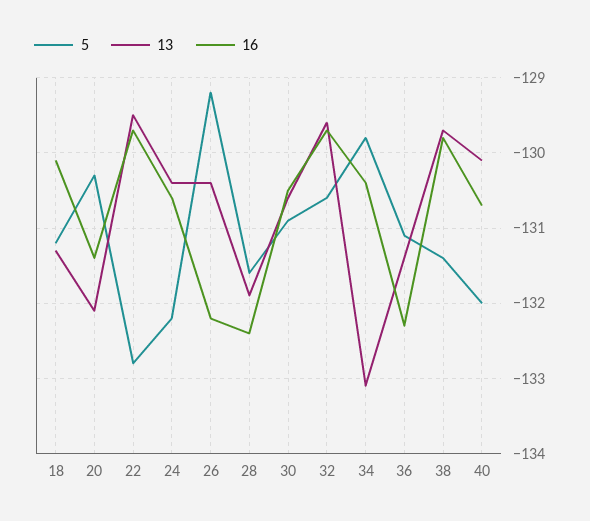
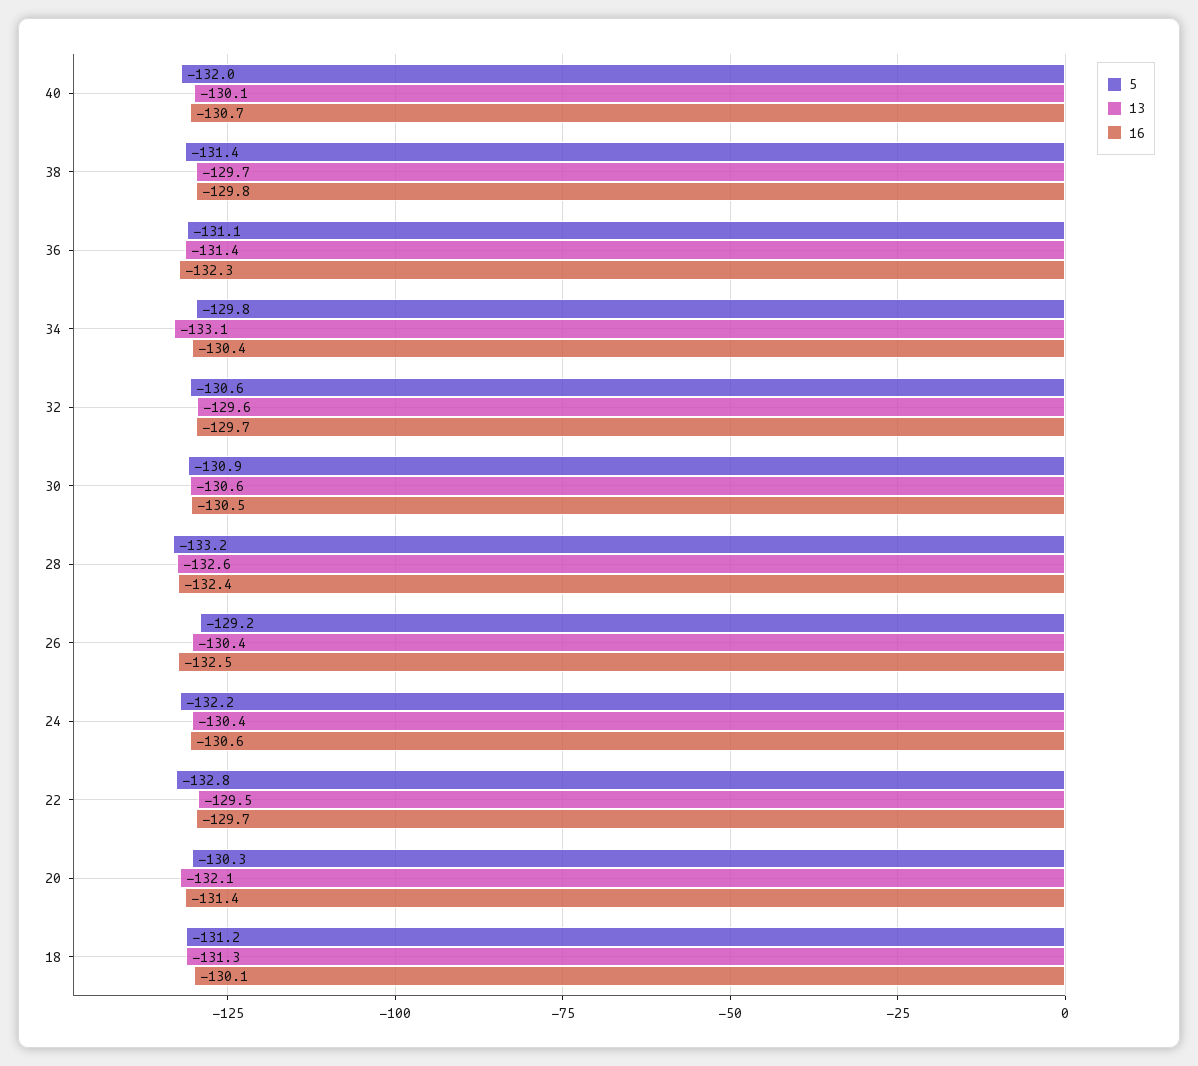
  {
    "5": {
      "18": -131.2,
      "20": -130.3,
      "22": -132.8,
      "24": -132.2,
      "26": -129.2,
-     "28": -131.6,
+     "28": -133.2,
      "30": -130.9,
      "32": -130.6,
      "34": -129.8,
      "36": -131.1,
      "38": -131.4,
      "40": -132
    },
    "13": {
      "18": -131.3,
      "20": -132.1,
      "22": -129.5,
      "24": -130.4,
      "26": -130.4,
-     "28": -131.9,
+     "28": -132.6,
      "30": -130.6,
      "32": -129.6,
      "34": -133.1,
      "36": -131.4,
      "38": -129.7,
      "40": -130.1
    },
    "16": {
      "18": -130.1,
      "20": -131.4,
      "22": -129.7,
      "24": -130.6,
-     "26": -132.2,
+     "26": -132.5,
      "28": -132.4,
      "30": -130.5,
      "32": -129.7,
      "34": -130.4,
      "36": -132.3,
      "38": -129.8,
      "40": -130.7
    }
  }

